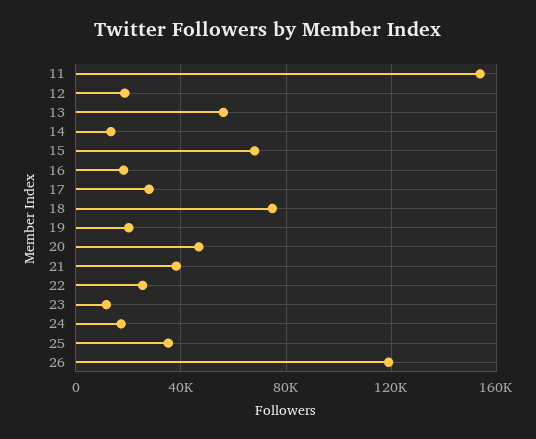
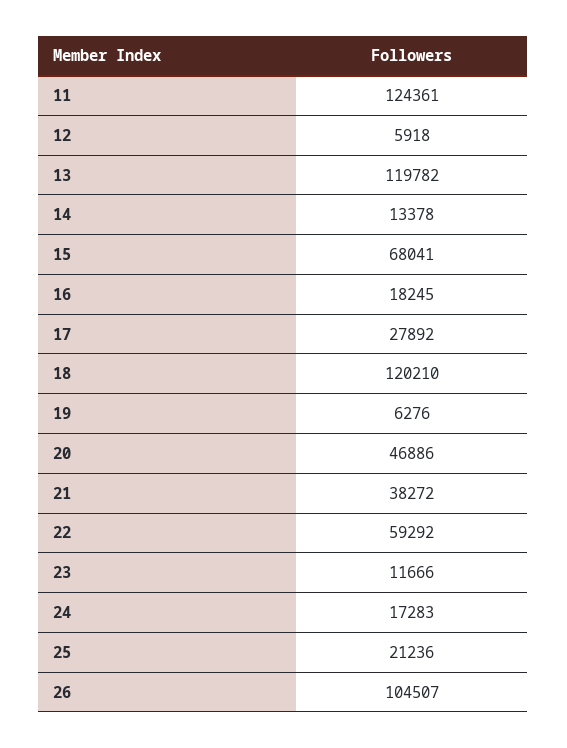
  {
-   "11": 155000,
+   "11": 124361,
-   "12": 20000,
+   "12": 5918,
-   "13": 55000,
+   "13": 119782,
    "14": 13378,
    "15": 68041,
    "16": 18245,
    "17": 27892,
-   "18": 75000,
+   "18": 120210,
-   "19": 20000,
+   "19": 6276,
    "20": 46886,
    "21": 38272,
-   "22": 25000,
+   "22": 59292,
    "23": 11666,
    "24": 17283,
-   "25": 35000,
+   "25": 21236,
-   "26": 120000
+   "26": 104507
  }

